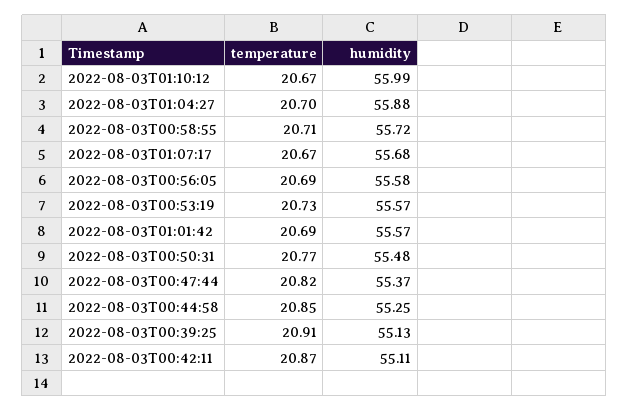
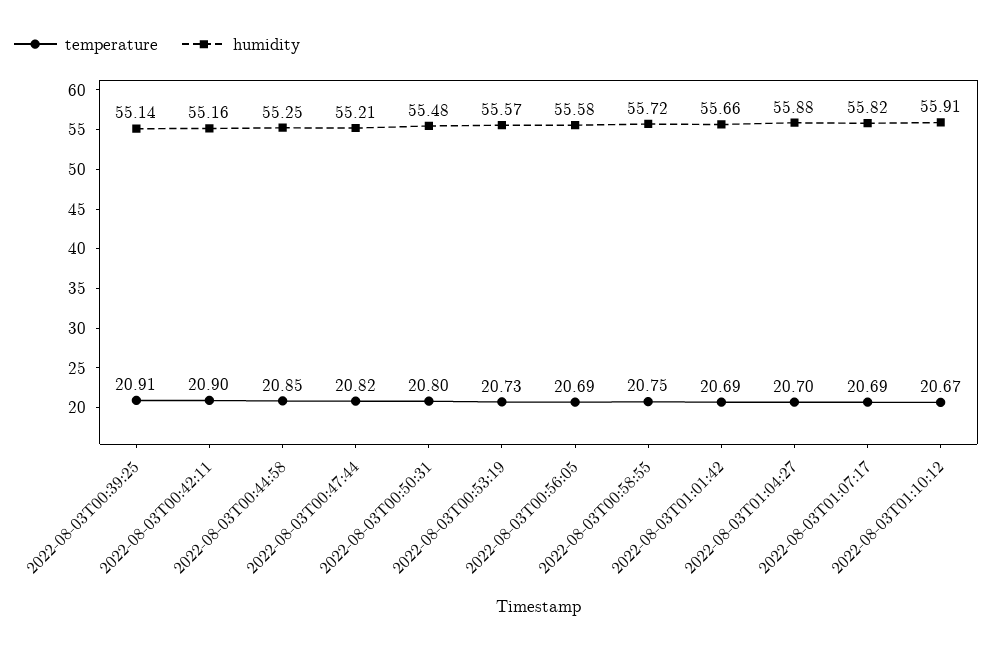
  {
    "temperature": {
      "2022-08-03T01:10:12": 20.67,
      "2022-08-03T01:04:27": 20.7,
-     "2022-08-03T00:58:55": 20.71,
+     "2022-08-03T00:58:55": 20.75,
-     "2022-08-03T01:07:17": 20.67,
+     "2022-08-03T01:07:17": 20.69,
      "2022-08-03T00:56:05": 20.69,
      "2022-08-03T00:53:19": 20.73,
      "2022-08-03T01:01:42": 20.69,
-     "2022-08-03T00:50:31": 20.77,
+     "2022-08-03T00:50:31": 20.8,
      "2022-08-03T00:47:44": 20.82,
      "2022-08-03T00:44:58": 20.85,
      "2022-08-03T00:39:25": 20.91,
-     "2022-08-03T00:42:11": 20.87
+     "2022-08-03T00:42:11": 20.9
    },
    "humidity": {
-     "2022-08-03T01:10:12": 55.99,
+     "2022-08-03T01:10:12": 55.91,
      "2022-08-03T01:04:27": 55.88,
      "2022-08-03T00:58:55": 55.72,
-     "2022-08-03T01:07:17": 55.68,
+     "2022-08-03T01:07:17": 55.82,
      "2022-08-03T00:56:05": 55.58,
      "2022-08-03T00:53:19": 55.57,
-     "2022-08-03T01:01:42": 55.57,
+     "2022-08-03T01:01:42": 55.66,
      "2022-08-03T00:50:31": 55.48,
-     "2022-08-03T00:47:44": 55.37,
+     "2022-08-03T00:47:44": 55.21,
      "2022-08-03T00:44:58": 55.25,
-     "2022-08-03T00:39:25": 55.13,
+     "2022-08-03T00:39:25": 55.14,
-     "2022-08-03T00:42:11": 55.11
+     "2022-08-03T00:42:11": 55.16
    }
  }

